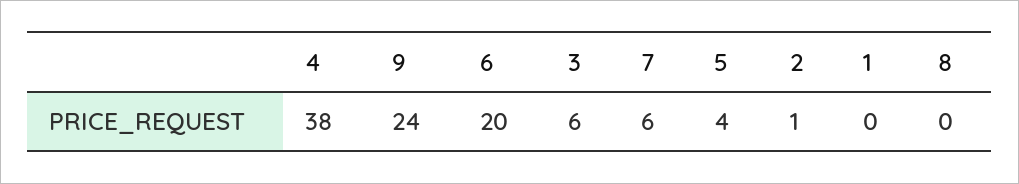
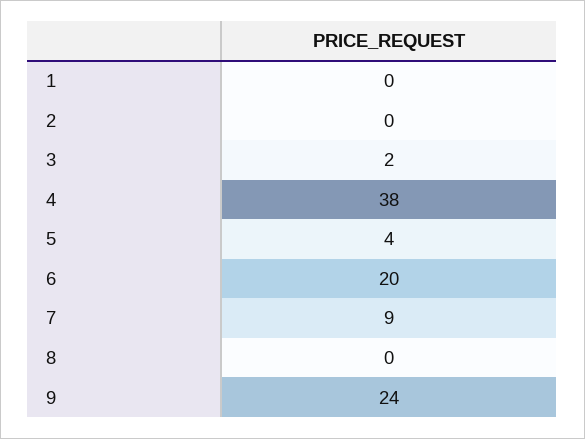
  {
    "4": 38,
    "9": 24,
    "6": 20,
-   "3": 6,
+   "3": 2,
-   "7": 6,
+   "7": 9,
    "5": 4,
-   "2": 1,
+   "2": 0,
    "1": 0,
    "8": 0
  }

